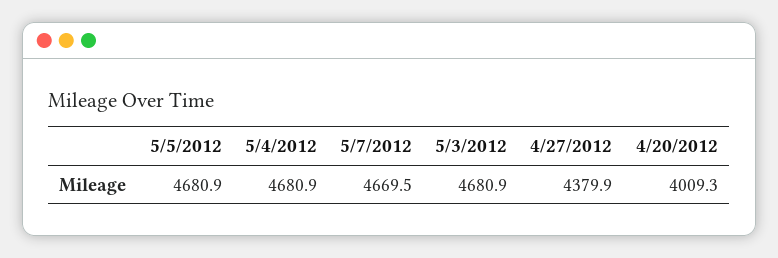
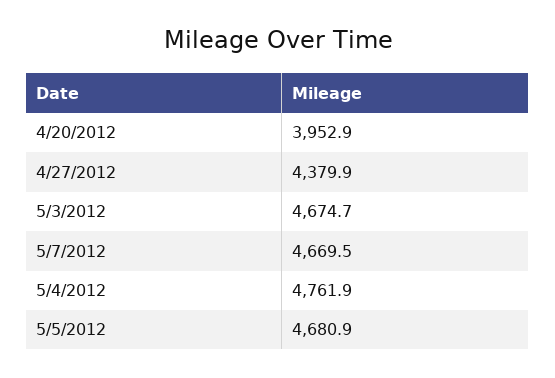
  {
    "5/5/2012": 4680.9,
-   "5/4/2012": 4680.9,
+   "5/4/2012": 4761.9,
    "5/7/2012": 4669.5,
-   "5/3/2012": 4680.9,
+   "5/3/2012": 4674.7,
    "4/27/2012": 4379.9,
-   "4/20/2012": 4009.3
+   "4/20/2012": 3952.9
  }

